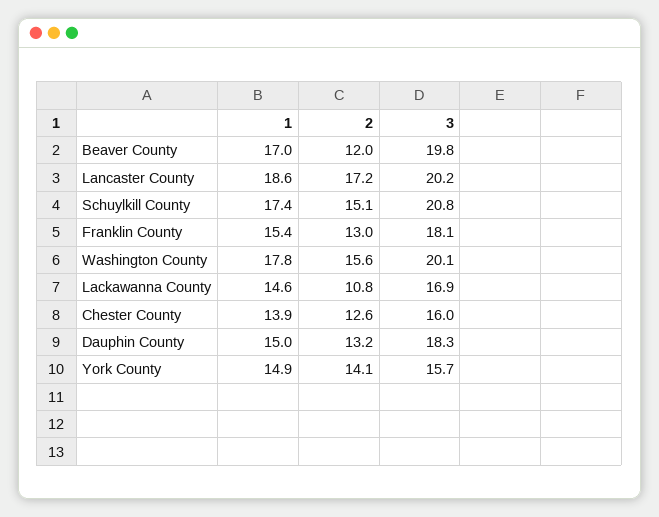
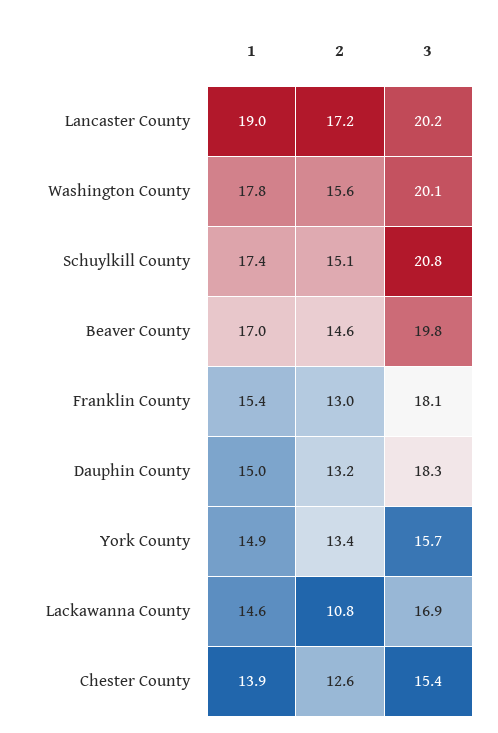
  {
    "1": {
      "Beaver County": 17,
-     "Lancaster County": 18.6,
+     "Lancaster County": 19,
      "Schuylkill County": 17.4,
      "Franklin County": 15.4,
      "Washington County": 17.8,
      "Lackawanna County": 14.6,
      "Chester County": 13.9,
      "Dauphin County": 15,
      "York County": 14.9
    },
    "2": {
-     "Beaver County": 12,
+     "Beaver County": 14.6,
      "Lancaster County": 17.2,
      "Schuylkill County": 15.1,
      "Franklin County": 13,
      "Washington County": 15.6,
      "Lackawanna County": 10.8,
      "Chester County": 12.6,
      "Dauphin County": 13.2,
-     "York County": 14.1
+     "York County": 13.4
    },
    "3": {
      "Beaver County": 19.8,
      "Lancaster County": 20.2,
      "Schuylkill County": 20.8,
      "Franklin County": 18.1,
      "Washington County": 20.1,
      "Lackawanna County": 16.9,
-     "Chester County": 16,
+     "Chester County": 15.4,
      "Dauphin County": 18.3,
      "York County": 15.7
    }
  }

